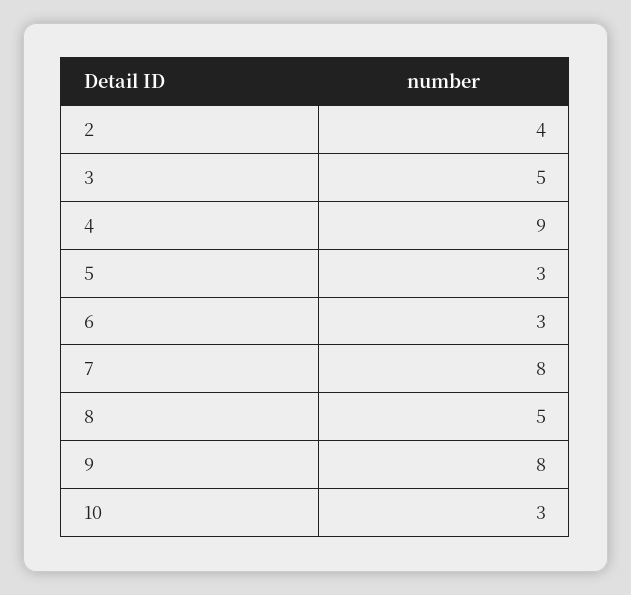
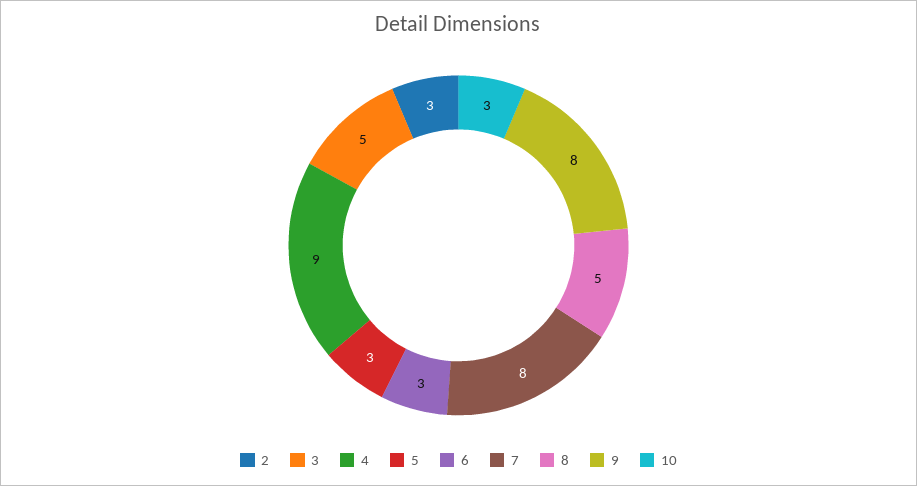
  {
-   "2": 4,
+   "2": 3,
    "3": 5,
    "4": 9,
    "5": 3,
    "6": 3,
    "7": 8,
    "8": 5,
    "9": 8,
    "10": 3
  }

